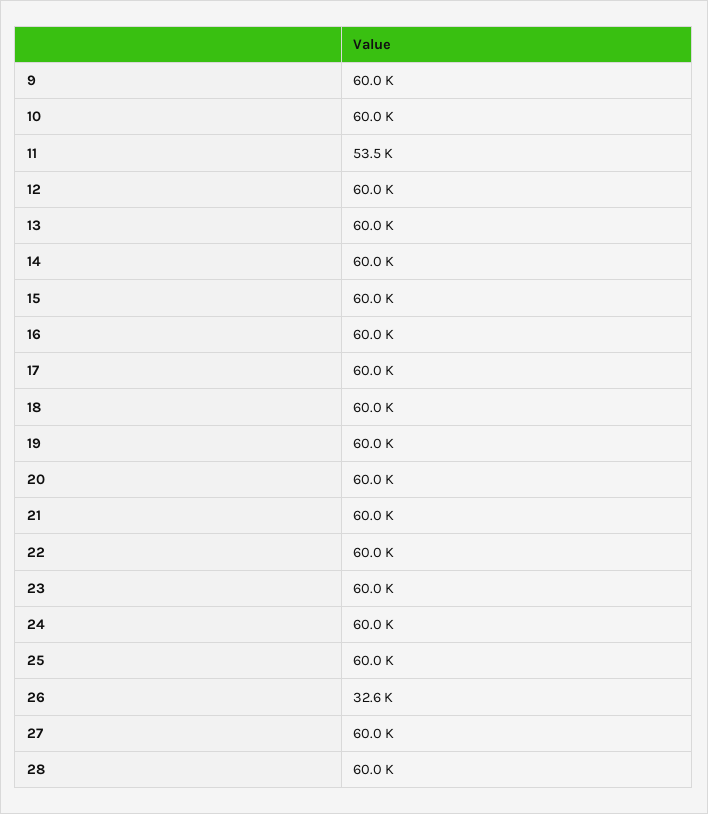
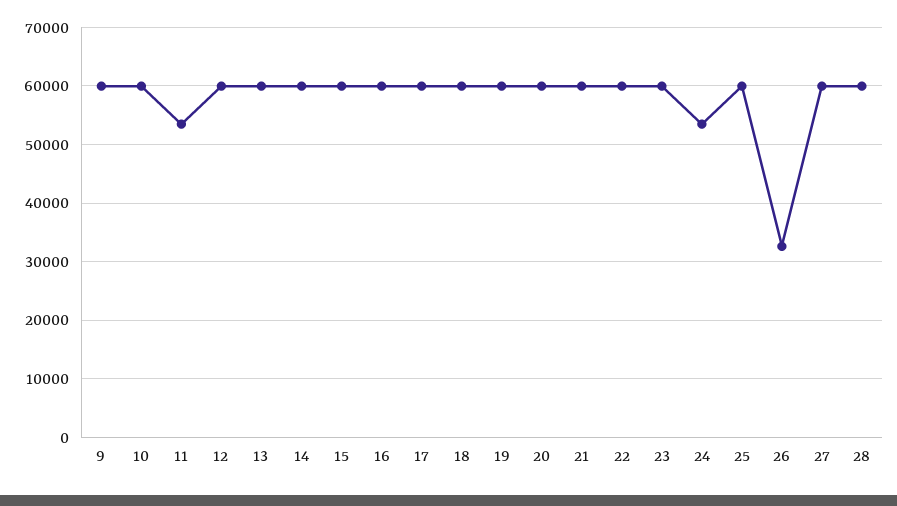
  {
    "9": 60000,
    "10": 60000,
    "11": 53500,
    "12": 60000,
    "13": 60000,
    "14": 60000,
    "15": 60000,
    "16": 60000,
    "17": 60000,
    "18": 60000,
    "19": 60000,
    "20": 60000,
    "21": 60000,
    "22": 60000,
    "23": 60000,
-   "24": 60000,
+   "24": 54000,
    "25": 60000,
    "26": 32600,
    "27": 60000,
    "28": 60000
  }

